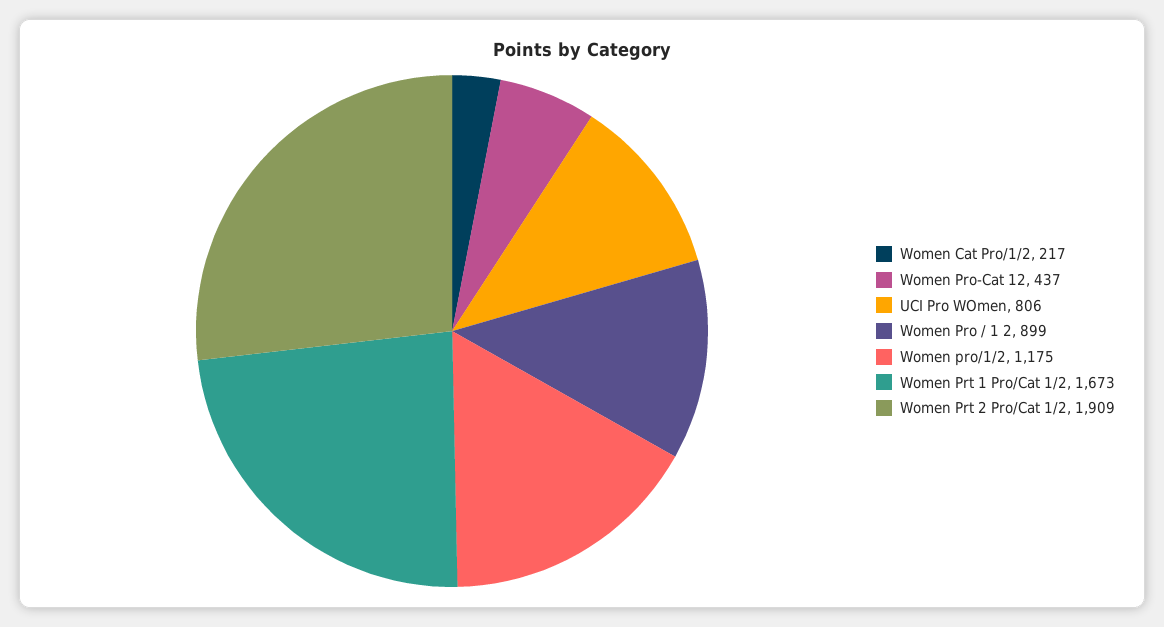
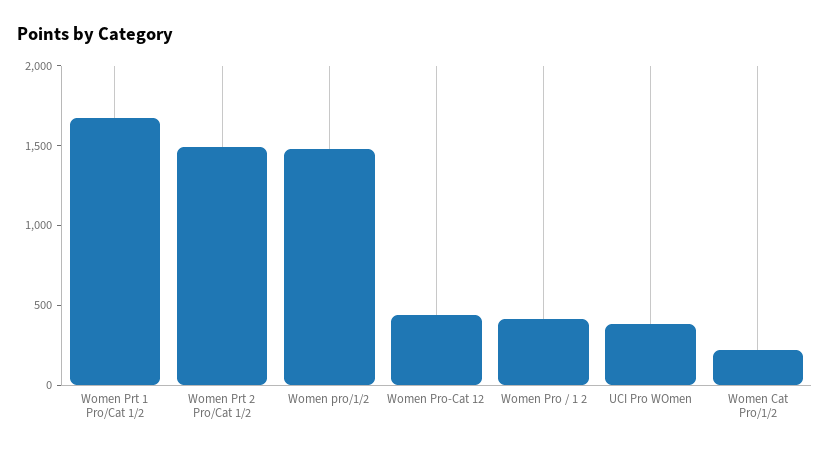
  {
    "Women Cat Pro/1/2": 217,
    "Women Pro-Cat 12": 437,
-   "UCI Pro WOmen": 806,
+   "UCI Pro WOmen": 400,
-   "Women Pro / 1 2": 899,
+   "Women Pro / 1 2": 400,
-   "Women pro/1/2": 1175,
+   "Women pro/1/2": 1500,
    "Women Prt 1 Pro/Cat 1/2": 1673,
-   "Women Prt 2 Pro/Cat 1/2": 1909
+   "Women Prt 2 Pro/Cat 1/2": 1500
  }

